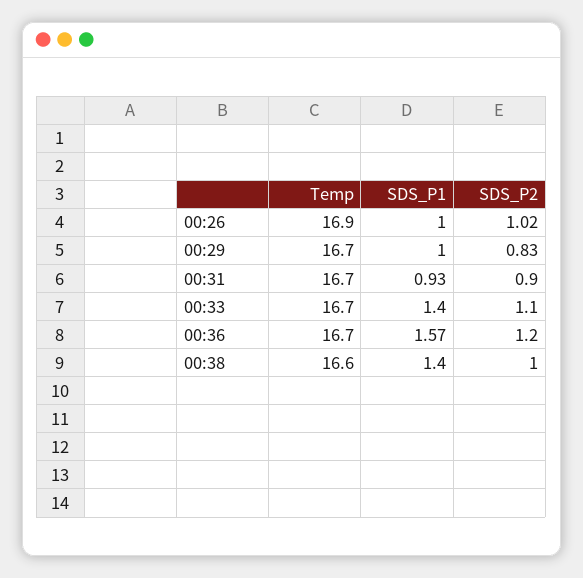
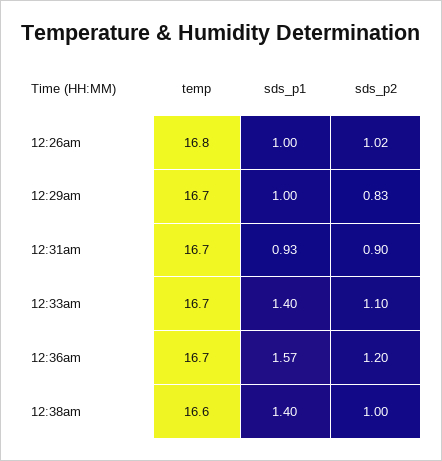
  {
    "Temp": {
-     "00:26": 16.9,
+     "00:26": 16.8,
      "00:29": 16.7,
      "00:31": 16.7,
      "00:33": 16.7,
      "00:36": 16.7,
      "00:38": 16.6
    },
    "SDS_P1": {
      "00:26": 1,
      "00:29": 1,
      "00:31": 0.93,
      "00:33": 1.4,
      "00:36": 1.57,
      "00:38": 1.4
    },
    "SDS_P2": {
      "00:26": 1.02,
      "00:29": 0.83,
      "00:31": 0.9,
      "00:33": 1.1,
      "00:36": 1.2,
      "00:38": 1
    }
  }

